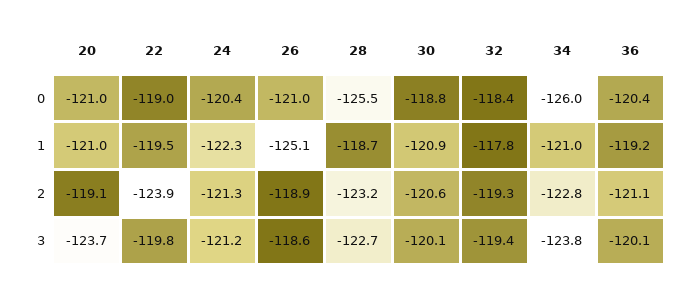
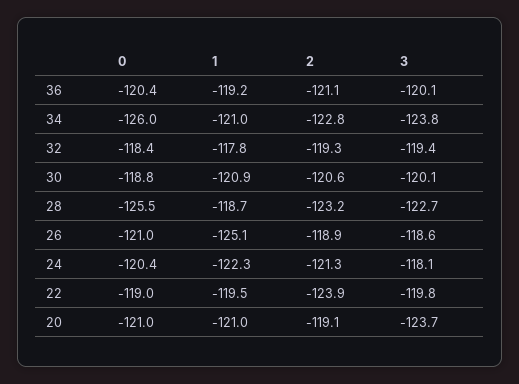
  {
    "20": {
      "0": -121,
      "1": -121,
      "2": -119.1,
      "3": -123.7
    },
    "22": {
      "0": -119,
      "1": -119.5,
      "2": -123.9,
      "3": -119.8
    },
    "24": {
      "0": -120.4,
      "1": -122.3,
      "2": -121.3,
-     "3": -121.2
+     "3": -118.1
    },
    "26": {
      "0": -121,
      "1": -125.1,
      "2": -118.9,
      "3": -118.6
    },
    "28": {
      "0": -125.5,
      "1": -118.7,
      "2": -123.2,
      "3": -122.7
    },
    "30": {
      "0": -118.8,
      "1": -120.9,
      "2": -120.6,
      "3": -120.1
    },
    "32": {
      "0": -118.4,
      "1": -117.8,
      "2": -119.3,
      "3": -119.4
    },
    "34": {
      "0": -126,
      "1": -121,
      "2": -122.8,
      "3": -123.8
    },
    "36": {
      "0": -120.4,
      "1": -119.2,
      "2": -121.1,
      "3": -120.1
    }
  }

